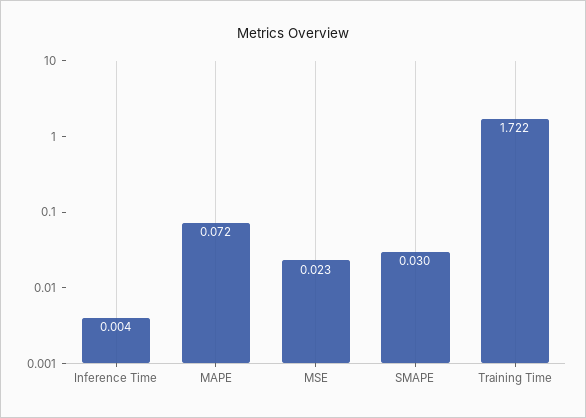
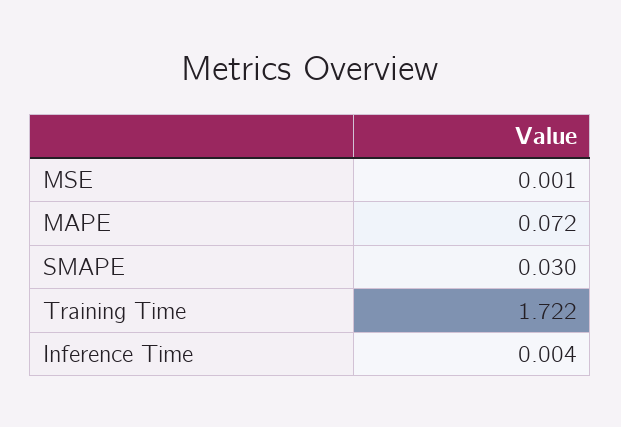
  {
    "Inference Time": 0.004,
    "MAPE": 0.072,
-   "MSE": 0.023,
+   "MSE": 0.001,
    "SMAPE": 0.03,
    "Training Time": 1.722
  }

